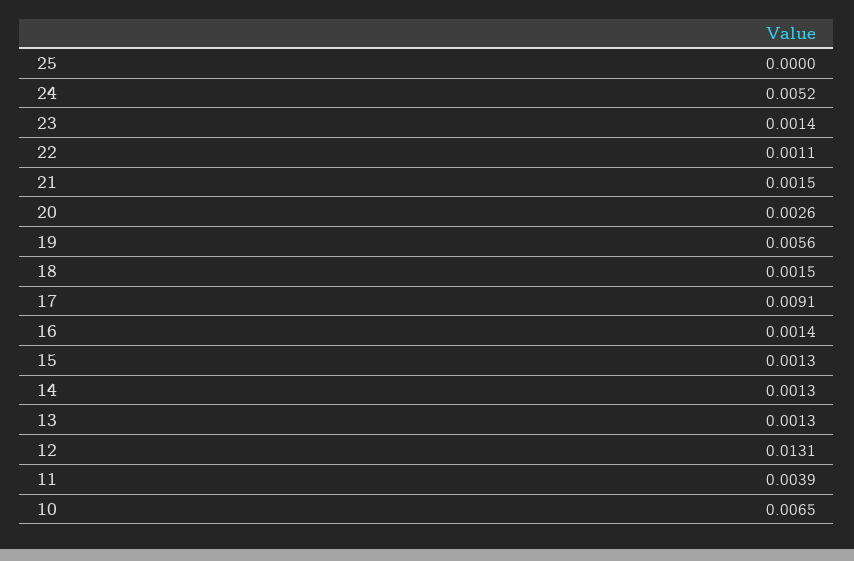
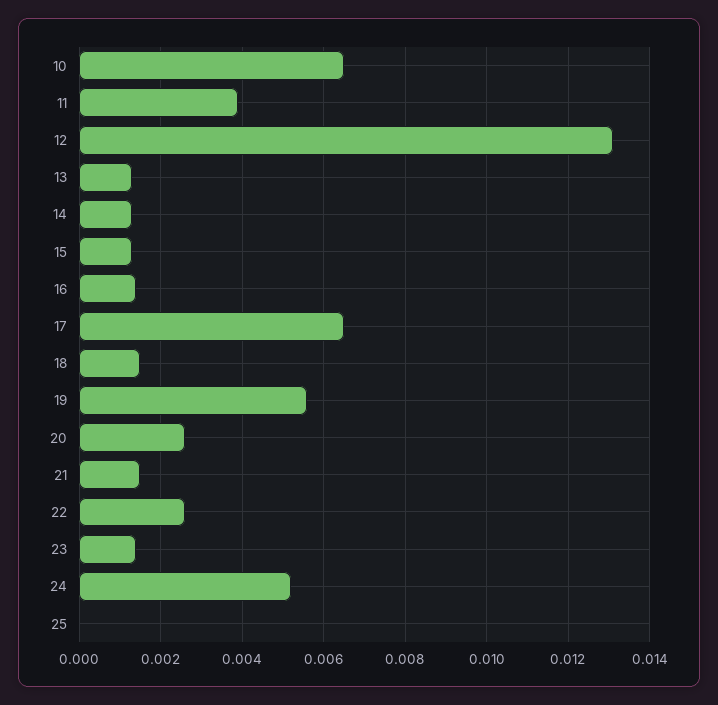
  {
    "25": 0,
    "24": 0.0052,
    "23": 0.0014,
-   "22": 0.0011,
+   "22": 0.0025,
    "21": 0.0015,
    "20": 0.0026,
    "19": 0.0056,
    "18": 0.0015,
-   "17": 0.0091,
+   "17": 0.0065,
    "16": 0.0014,
    "15": 0.0013,
    "14": 0.0013,
    "13": 0.0013,
    "12": 0.0131,
    "11": 0.0039,
    "10": 0.0065
  }

